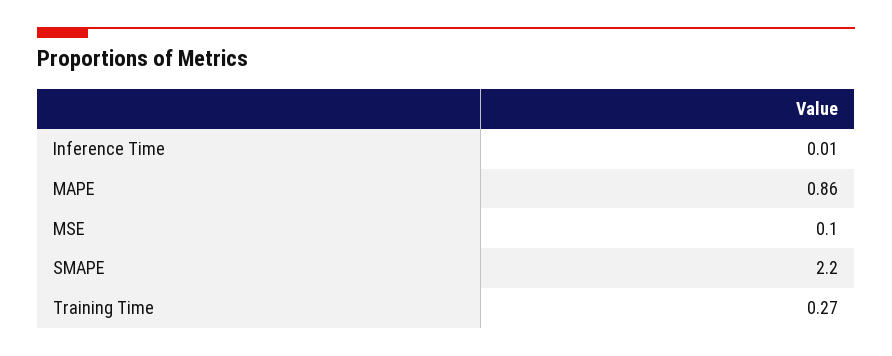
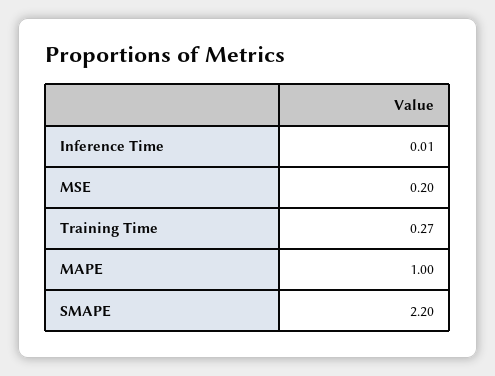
  {
    "Inference Time": 0.01,
-   "MAPE": 0.86,
+   "MAPE": 1,
-   "MSE": 0.1,
+   "MSE": 0.2,
    "SMAPE": 2.2,
    "Training Time": 0.27
  }

